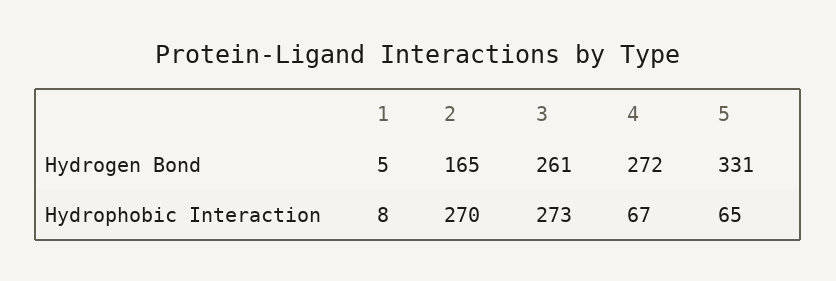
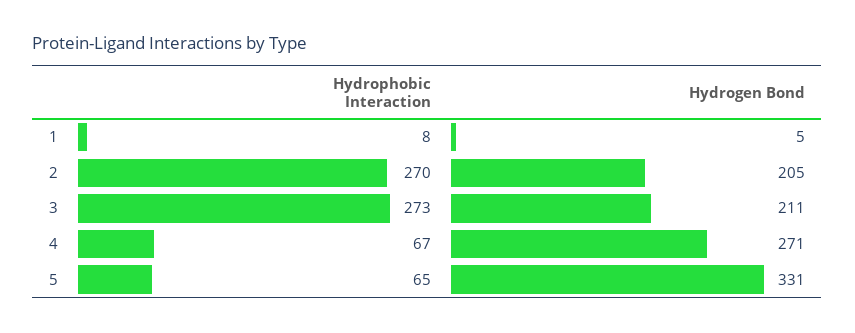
  {
    "1": {
      "Hydrogen Bond": 5,
      "Hydrophobic Interaction": 8
    },
    "2": {
-     "Hydrogen Bond": 165,
+     "Hydrogen Bond": 205,
      "Hydrophobic Interaction": 270
    },
    "3": {
-     "Hydrogen Bond": 261,
+     "Hydrogen Bond": 211,
      "Hydrophobic Interaction": 273
    },
    "4": {
-     "Hydrogen Bond": 272,
+     "Hydrogen Bond": 271,
      "Hydrophobic Interaction": 67
    },
    "5": {
      "Hydrogen Bond": 331,
      "Hydrophobic Interaction": 65
    }
  }

